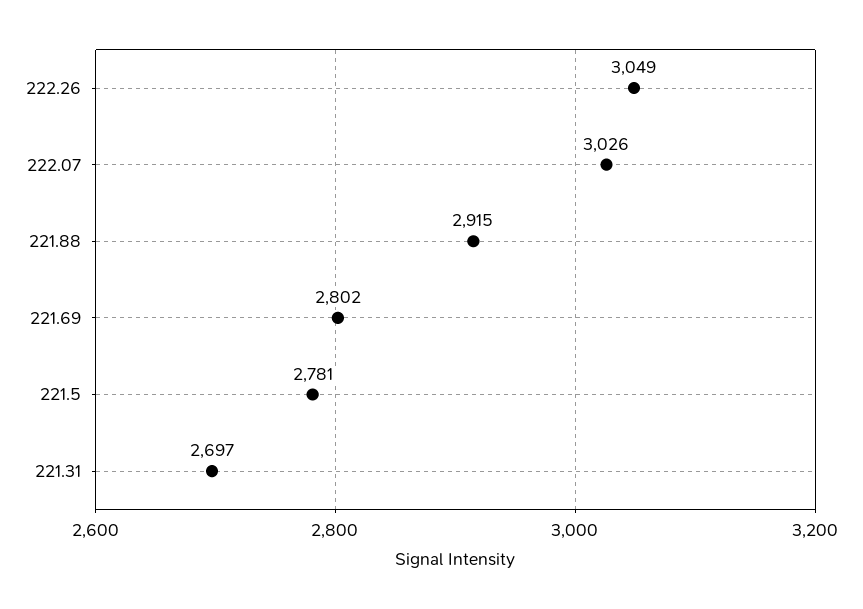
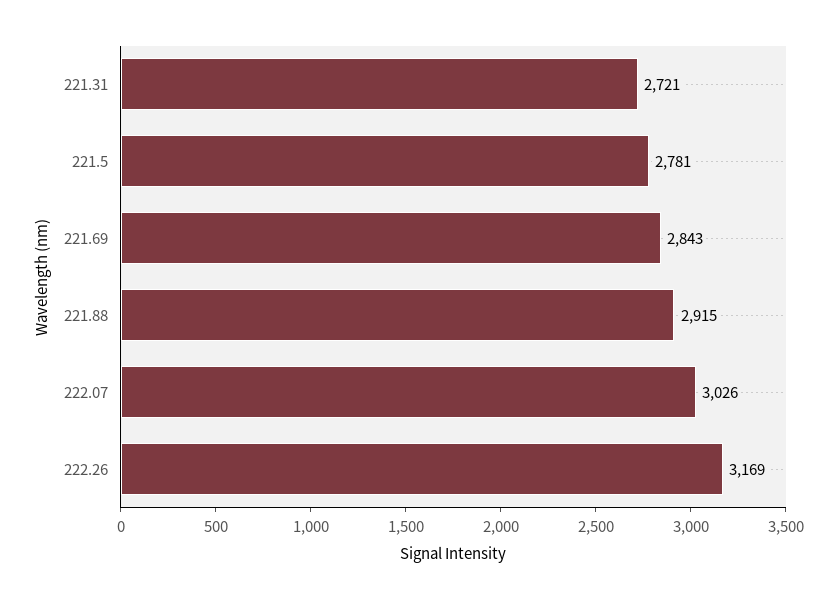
  {
-   "222.26": 3049,
+   "222.26": 3169,
    "222.07": 3026,
    "221.88": 2915,
-   "221.69": 2802,
+   "221.69": 2843,
    "221.5": 2781,
-   "221.31": 2697
+   "221.31": 2721
  }

